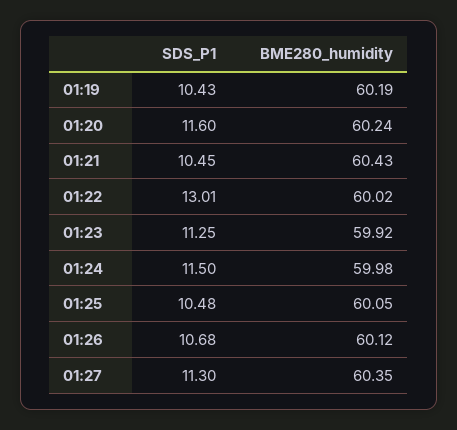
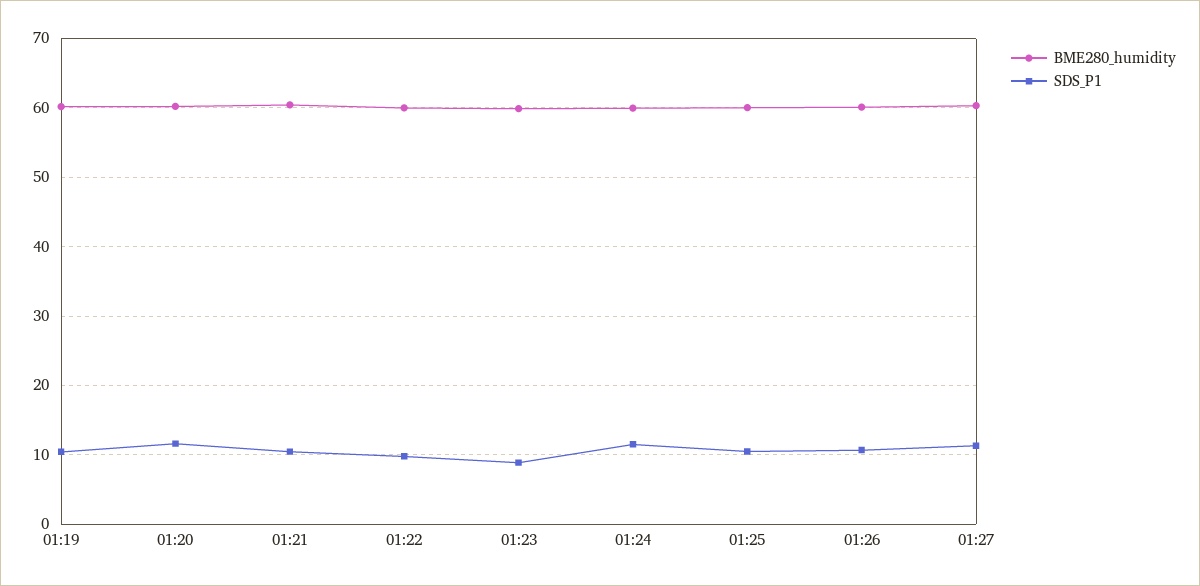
  {
    "SDS_P1": {
      "01:19": 10.43,
      "01:20": 11.6,
      "01:21": 10.45,
-     "01:22": 13.01,
+     "01:22": 10,
-     "01:23": 11.25,
+     "01:23": 9,
      "01:24": 11.5,
      "01:25": 10.48,
      "01:26": 10.68,
      "01:27": 11.3
    },
    "BME280_humidity": {
      "01:19": 60.19,
      "01:20": 60.24,
      "01:21": 60.43,
      "01:22": 60.02,
      "01:23": 59.92,
      "01:24": 59.98,
      "01:25": 60.05,
      "01:26": 60.12,
      "01:27": 60.35
    }
  }

